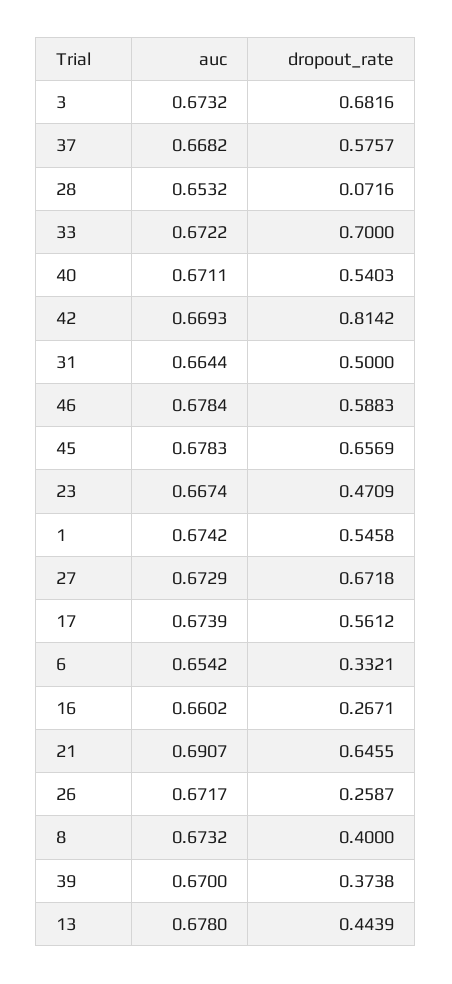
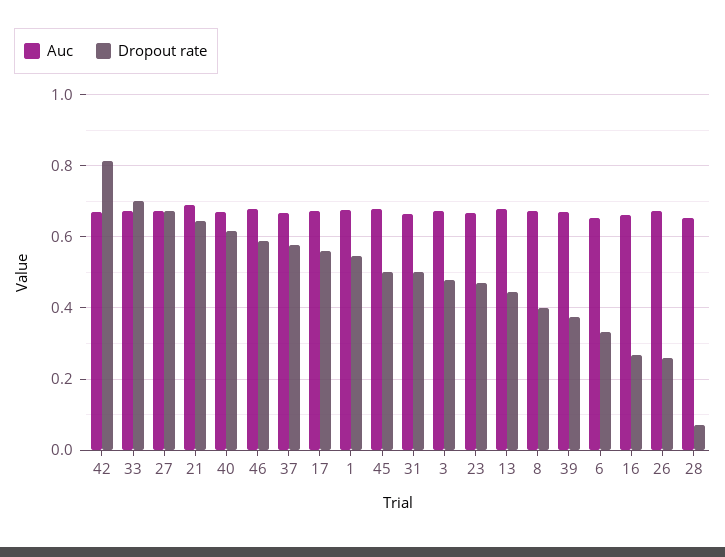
  {
    "auc": {
      "3": 0.6732,
      "37": 0.6682,
      "28": 0.6532,
      "33": 0.6722,
      "40": 0.6711,
      "42": 0.6693,
      "31": 0.6644,
      "46": 0.6784,
      "45": 0.6783,
      "23": 0.6674,
      "1": 0.6742,
      "27": 0.6729,
      "17": 0.6739,
      "6": 0.6542,
      "16": 0.6602,
      "21": 0.6907,
      "26": 0.6717,
      "8": 0.6732,
      "39": 0.67,
      "13": 0.678
    },
    "dropout_rate": {
-     "3": 0.6816,
+     "3": 0.48,
      "37": 0.5757,
      "28": 0.0716,
      "33": 0.7,
-     "40": 0.5403,
+     "40": 0.62,
      "42": 0.8142,
      "31": 0.5,
      "46": 0.5883,
-     "45": 0.6569,
+     "45": 0.5,
      "23": 0.4709,
      "1": 0.5458,
      "27": 0.6718,
      "17": 0.5612,
      "6": 0.3321,
      "16": 0.2671,
      "21": 0.6455,
      "26": 0.2587,
      "8": 0.4,
      "39": 0.3738,
      "13": 0.4439
    }
  }

